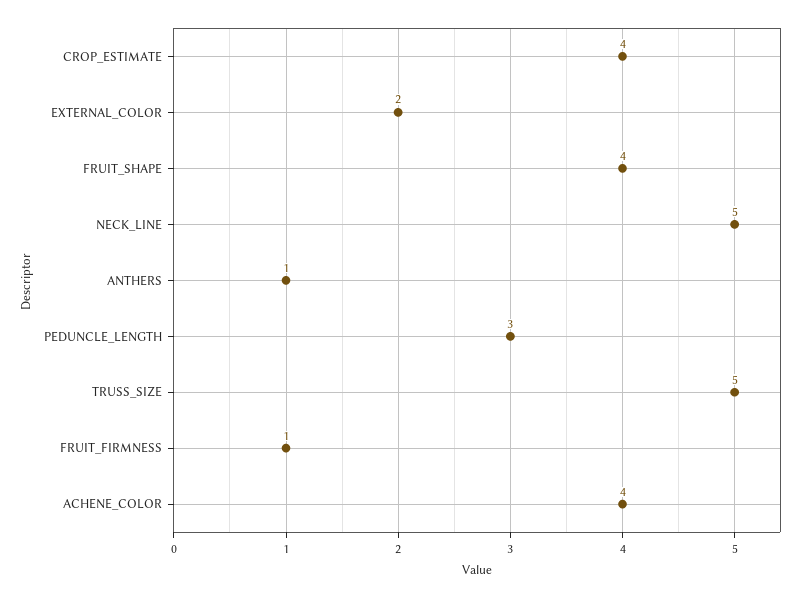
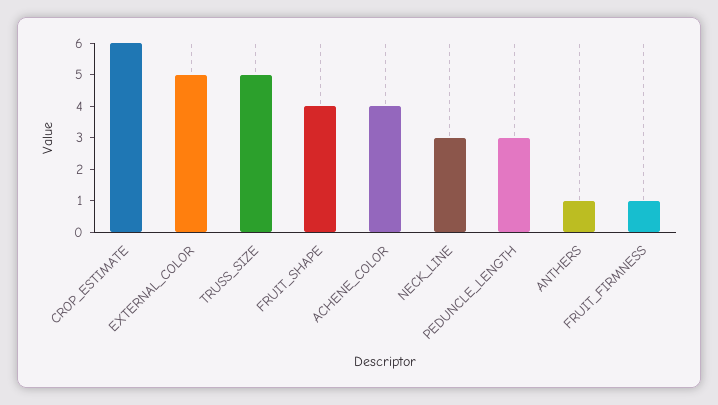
  {
-   "CROP_ESTIMATE": 4,
+   "CROP_ESTIMATE": 6,
-   "EXTERNAL_COLOR": 2,
+   "EXTERNAL_COLOR": 5,
    "FRUIT_SHAPE": 4,
-   "NECK_LINE": 5,
+   "NECK_LINE": 3,
    "ANTHERS": 1,
    "PEDUNCLE_LENGTH": 3,
    "TRUSS_SIZE": 5,
    "FRUIT_FIRMNESS": 1,
    "ACHENE_COLOR": 4
  }

